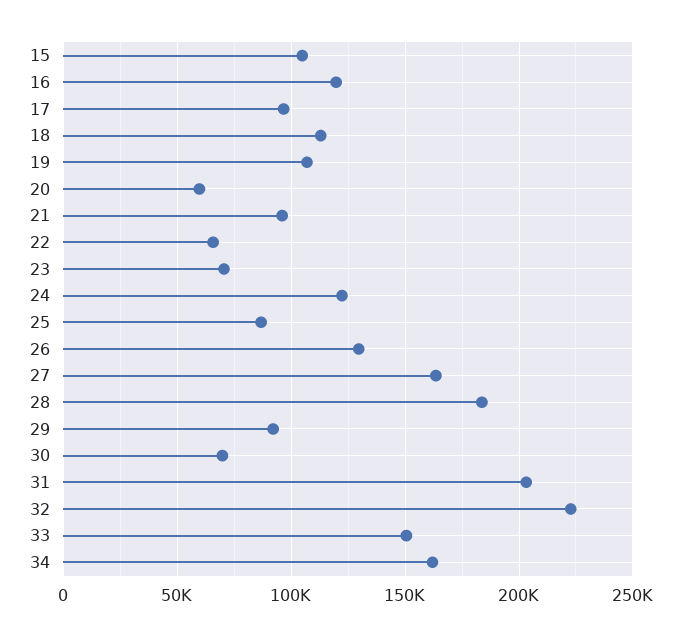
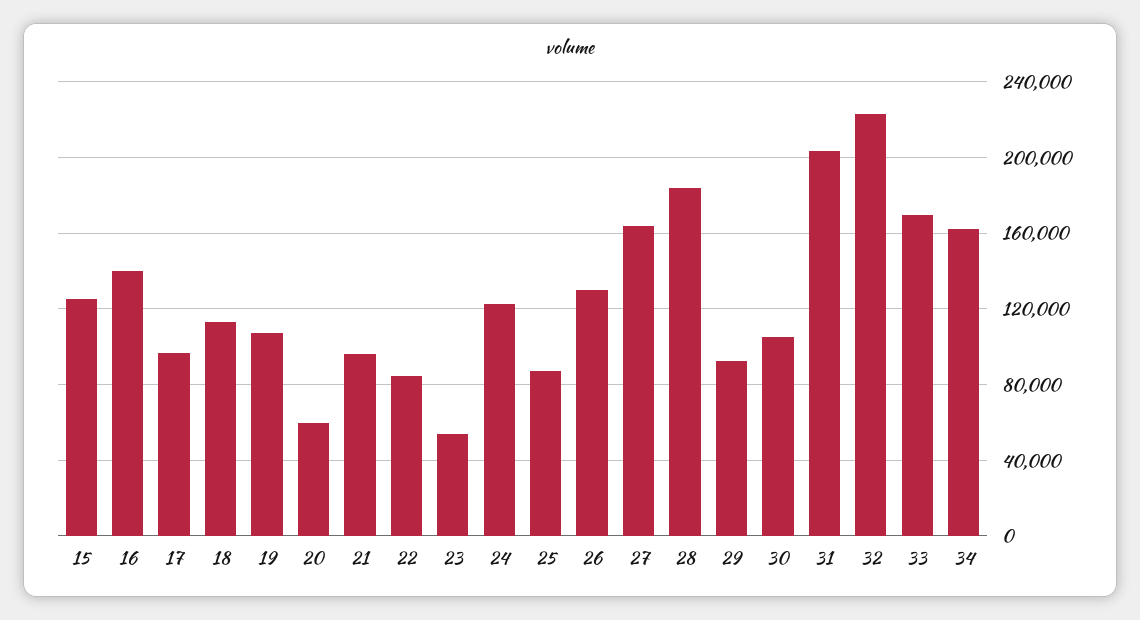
  {
-   "15": 105000,
+   "15": 125000,
-   "16": 120000,
+   "16": 140000,
    "17": 95000,
    "18": 115000,
    "19": 105000,
    "20": 60000,
    "21": 95000,
-   "22": 65000,
+   "22": 85000,
-   "23": 70000,
+   "23": 55000,
    "24": 120000,
    "25": 85000,
    "26": 130000,
    "27": 165000,
    "28": 185000,
    "29": 90000,
-   "30": 70000,
+   "30": 105000,
    "31": 205000,
    "32": 225000,
-   "33": 150000,
+   "33": 170000,
    "34": 160000
  }

